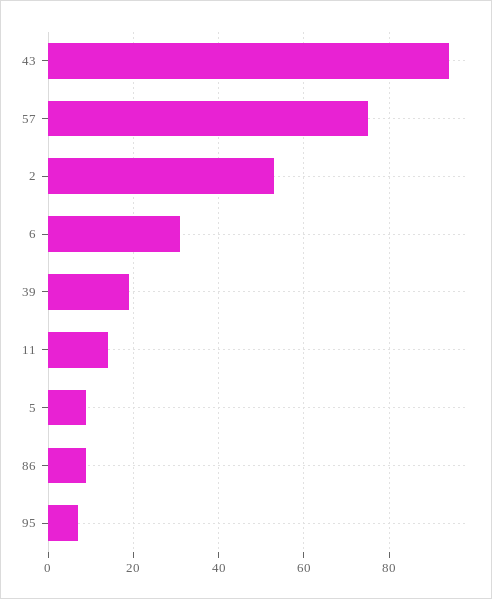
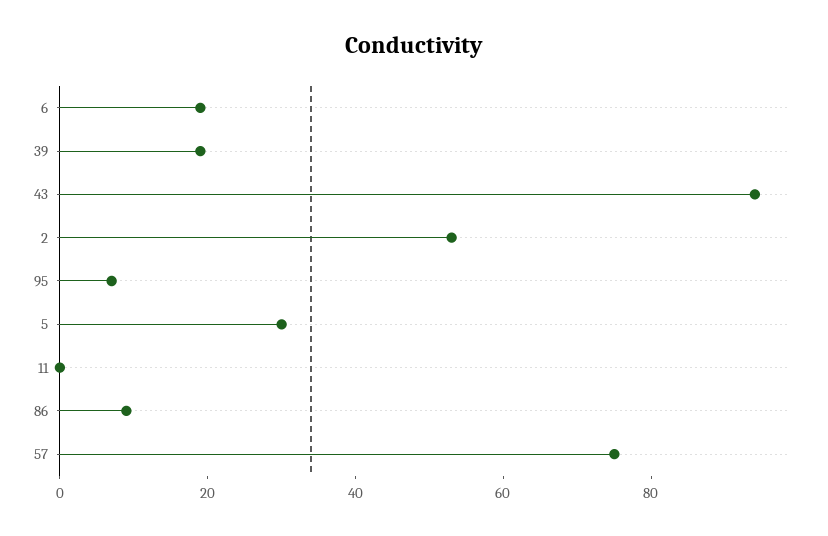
  {
    "43": 95,
    "57": 75,
    "2": 55,
-   "6": 30,
+   "6": 20,
    "39": 20,
-   "11": 15,
+   "11": 0,
-   "5": 10,
+   "5": 30,
    "86": 10,
    "95": 5
  }

